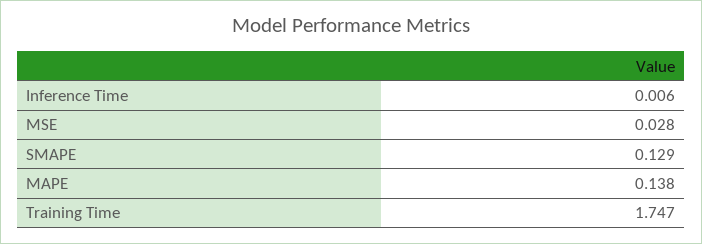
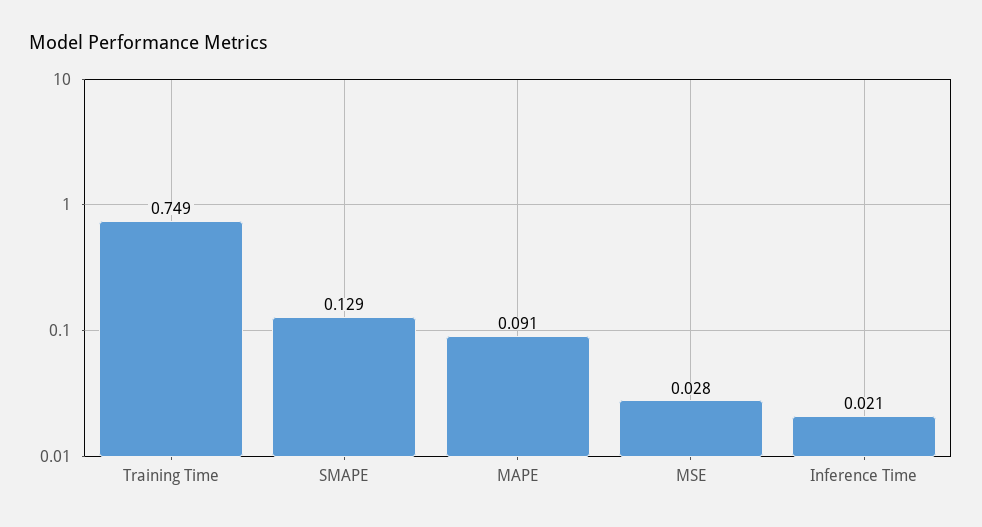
  {
-   "Inference Time": 0.006,
+   "Inference Time": 0.021,
    "MSE": 0.028,
    "SMAPE": 0.129,
-   "MAPE": 0.138,
+   "MAPE": 0.091,
-   "Training Time": 1.747
+   "Training Time": 0.749
  }

